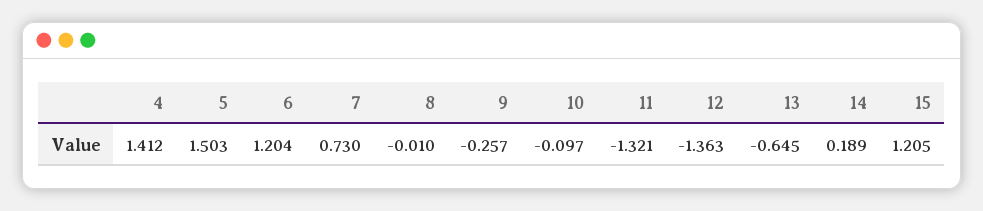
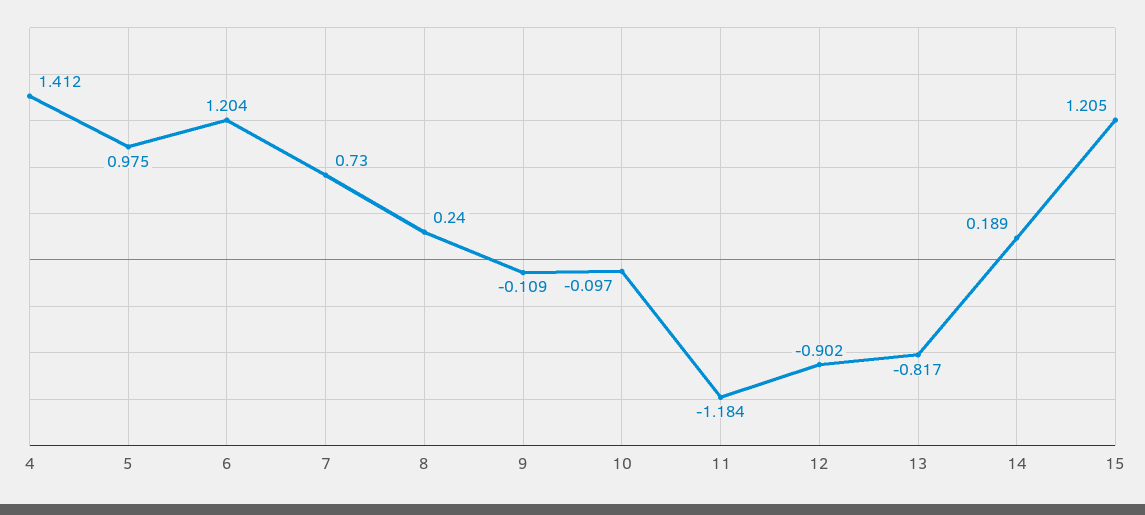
  {
    "4": 1.412,
-   "5": 1.503,
+   "5": 0.975,
    "6": 1.204,
    "7": 0.73,
-   "8": -0.01,
+   "8": 0.24,
-   "9": -0.257,
+   "9": -0.109,
    "10": -0.097,
-   "11": -1.321,
+   "11": -1.184,
-   "12": -1.363,
+   "12": -0.902,
-   "13": -0.645,
+   "13": -0.817,
    "14": 0.189,
    "15": 1.205
  }

